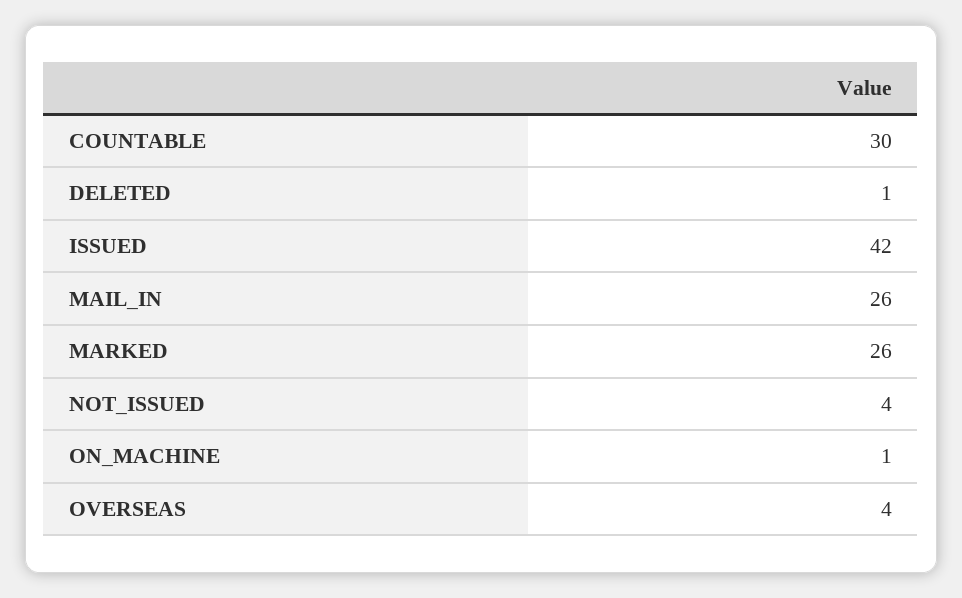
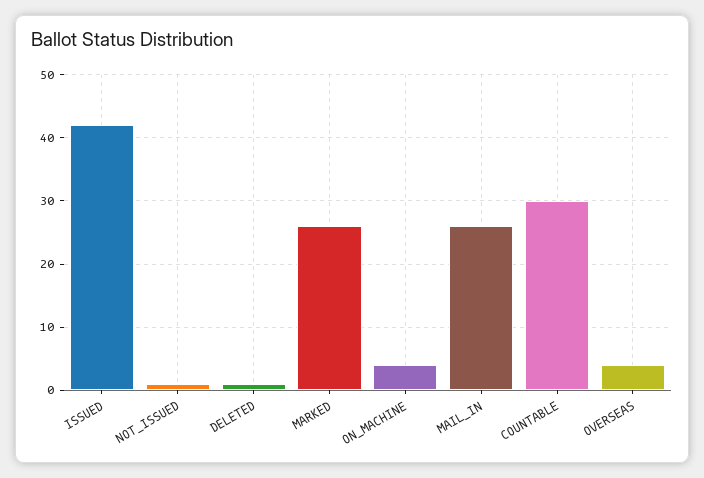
  {
    "COUNTABLE": 30,
    "DELETED": 1,
    "ISSUED": 42,
    "MAIL_IN": 26,
    "MARKED": 26,
-   "NOT_ISSUED": 4,
+   "NOT_ISSUED": 1,
-   "ON_MACHINE": 1,
+   "ON_MACHINE": 4,
    "OVERSEAS": 4
  }

